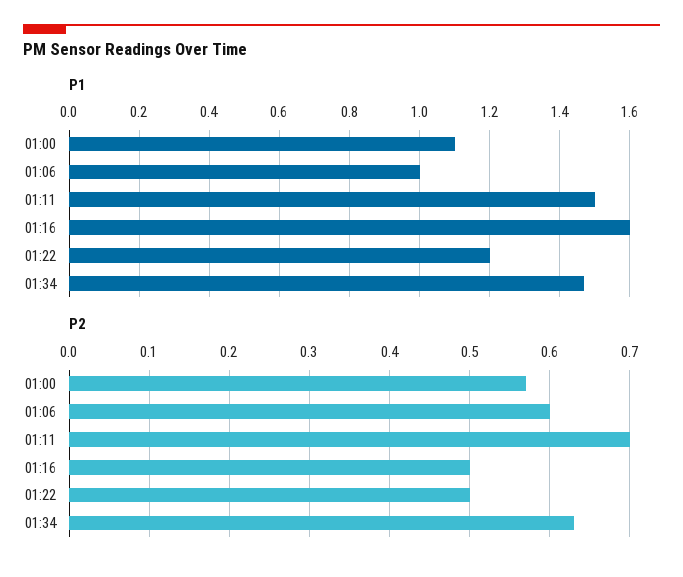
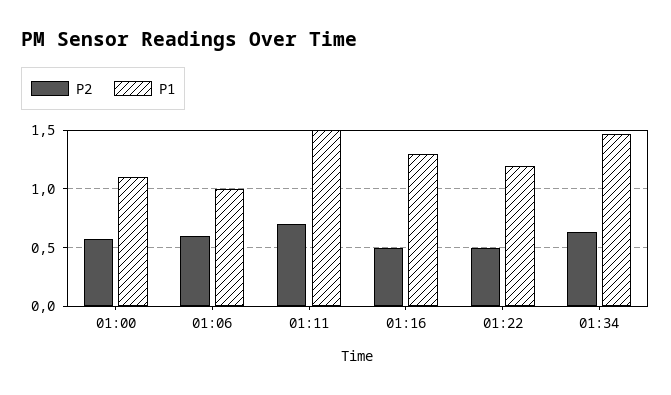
  {
    "P1": {
      "01:00": 1.1,
      "01:06": 1,
      "01:11": 1.5,
-     "01:16": 1.6,
+     "01:16": 1.3,
      "01:22": 1.2,
      "01:34": 1.45
    },
    "P2": {
      "01:00": 0.57,
      "01:06": 0.6,
      "01:11": 0.7,
      "01:16": 0.5,
      "01:22": 0.5,
      "01:34": 0.63
    }
  }

